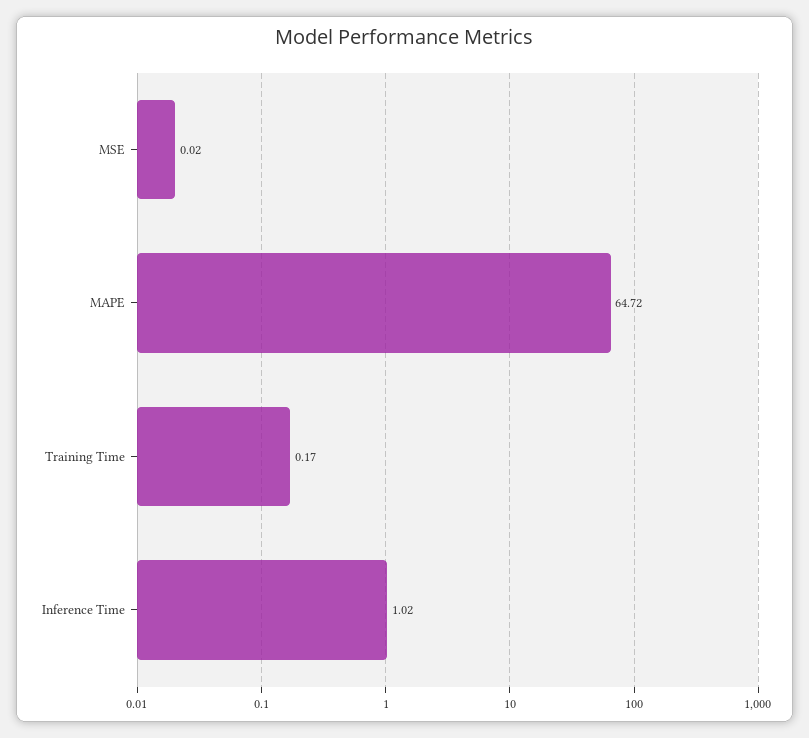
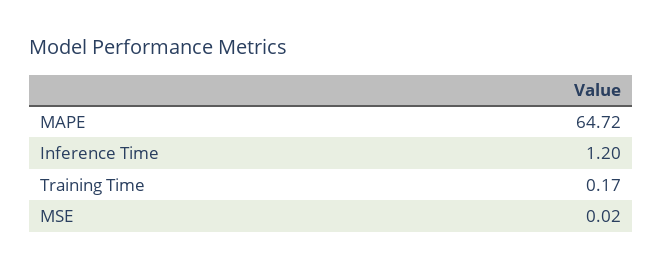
  {
    "MSE": 0.02,
    "MAPE": 64.72,
    "Training Time": 0.17,
-   "Inference Time": 1.02
+   "Inference Time": 1.2
  }

